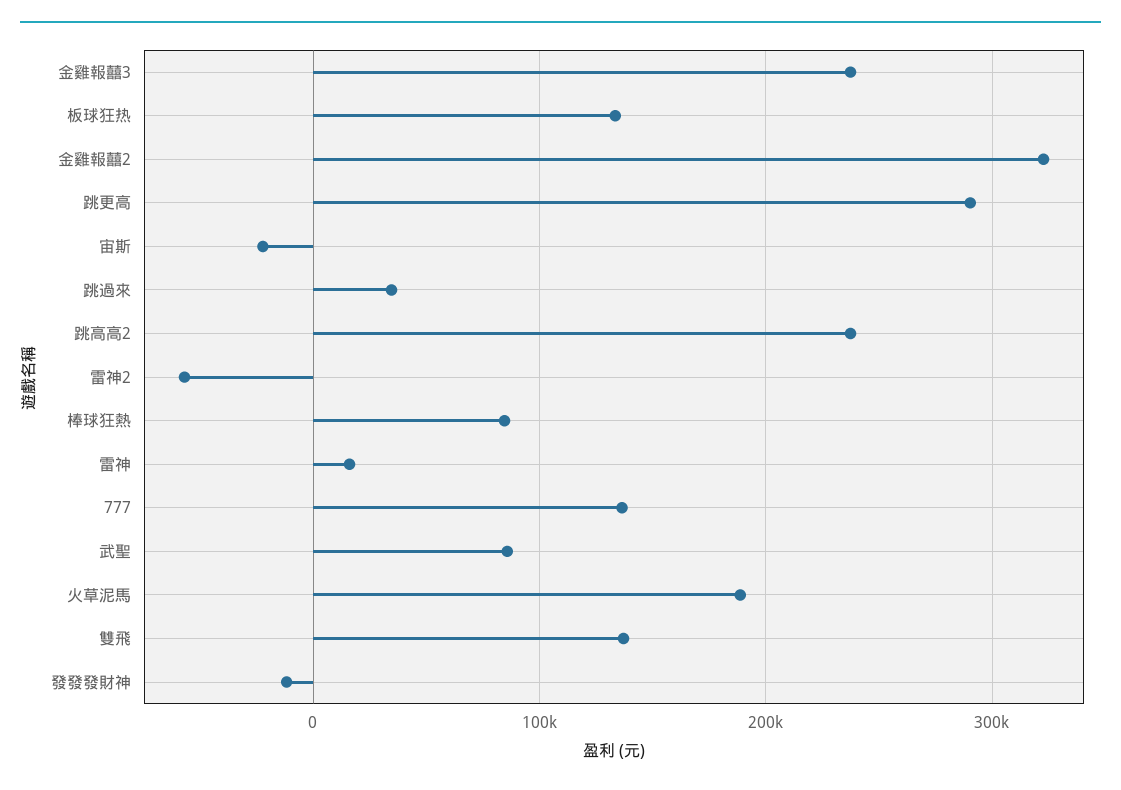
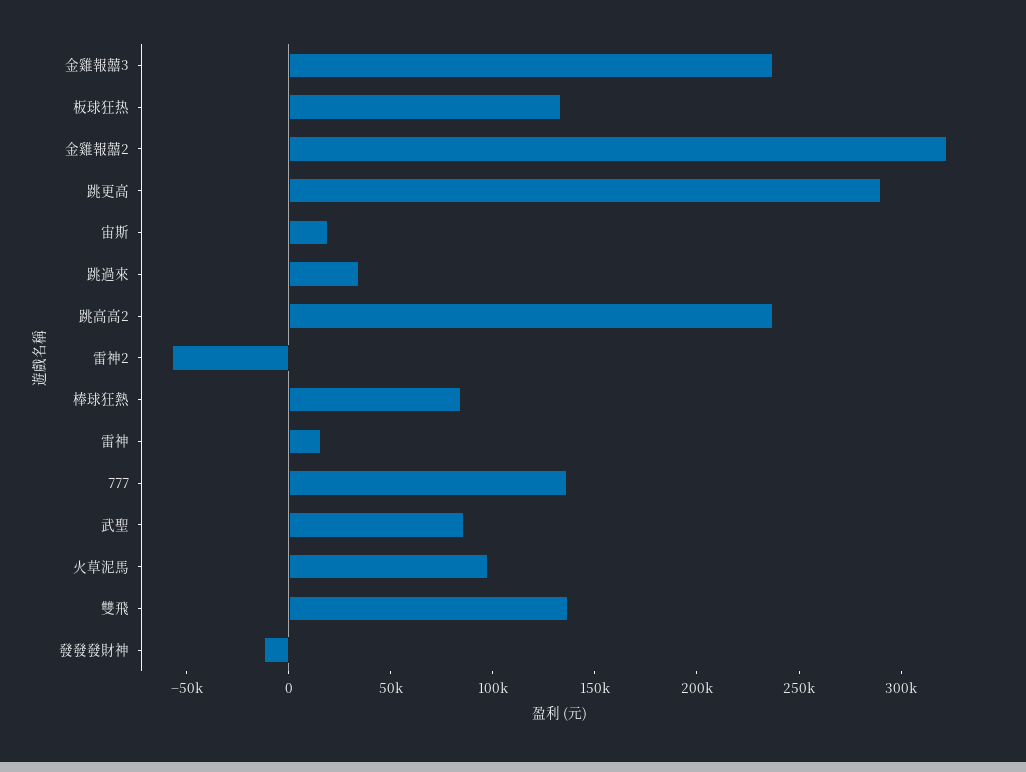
  {
    "金雞報囍3": 240000,
    "板球狂热": 130000,
    "金雞報囍2": 320000,
    "跳更高": 290000,
-   "宙斯": -20000,
+   "宙斯": 20000,
    "跳過來": 30000,
    "跳高高2": 240000,
    "雷神2": -60000,
    "棒球狂熱": 80000,
    "雷神": 20000,
    "777": 140000,
    "武聖": 90000,
-   "火草泥馬": 190000,
+   "火草泥馬": 100000,
    "雙飛": 140000,
    "發發發財神": -10000
  }

